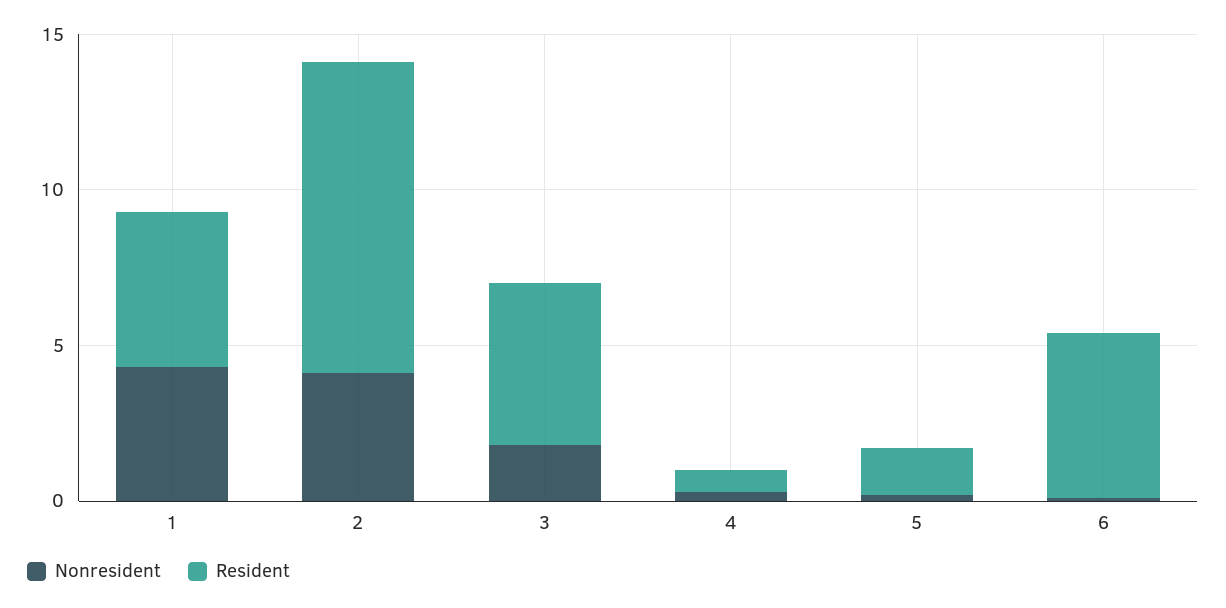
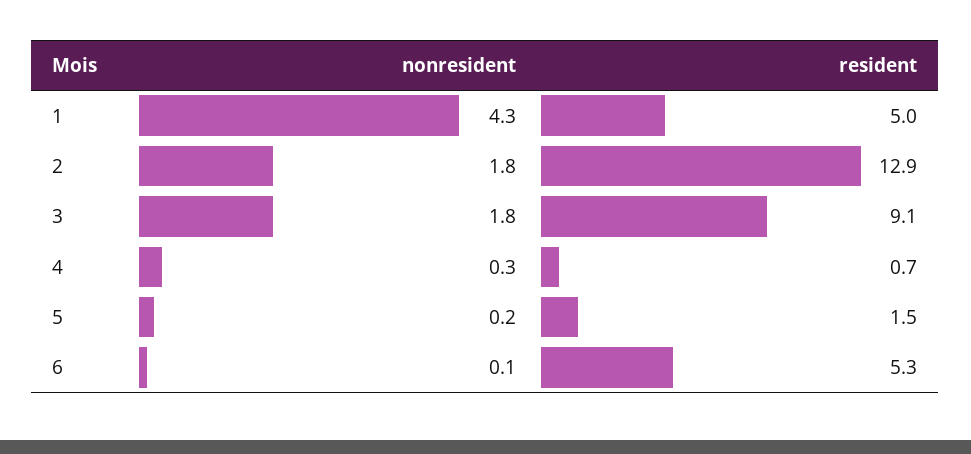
  {
    "Nonresident": {
      "1": 4.3,
-     "2": 4,
+     "2": 1.8,
      "3": 1.8,
      "4": 0.3,
      "5": 0.2,
      "6": 0.1
    },
    "Resident": {
      "1": 5,
-     "2": 10,
+     "2": 12.9,
-     "3": 5,
+     "3": 9.1,
      "4": 0.7,
      "5": 1.5,
      "6": 5.3
    }
  }

